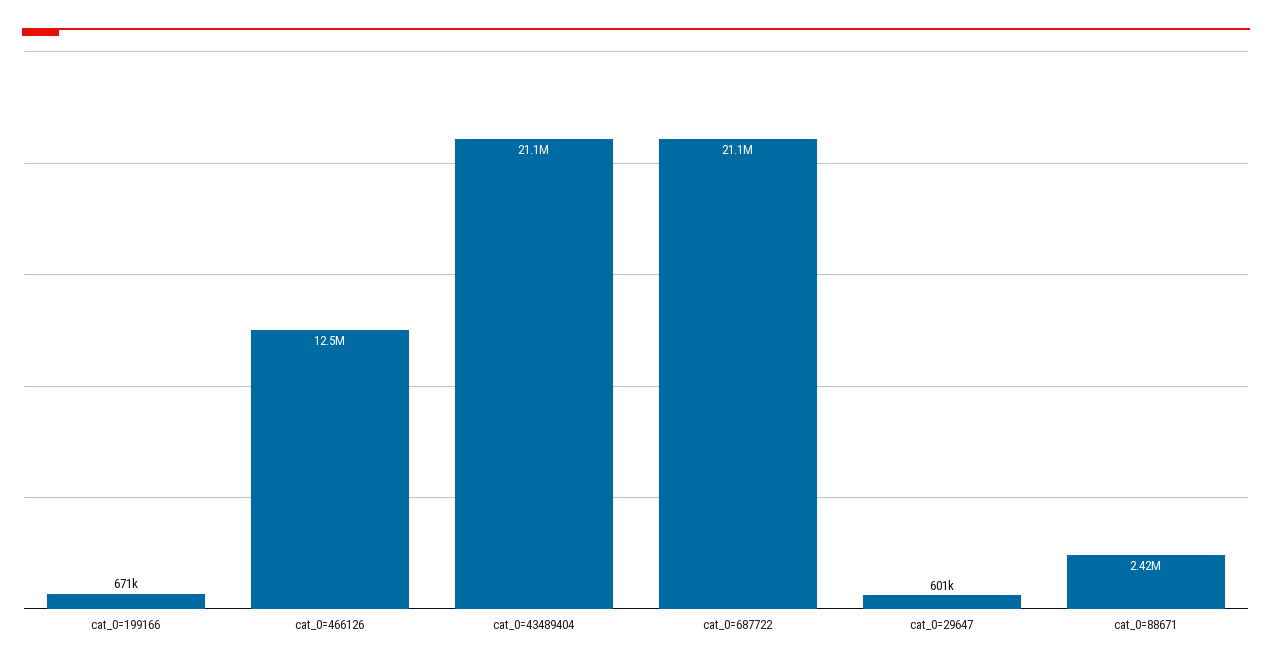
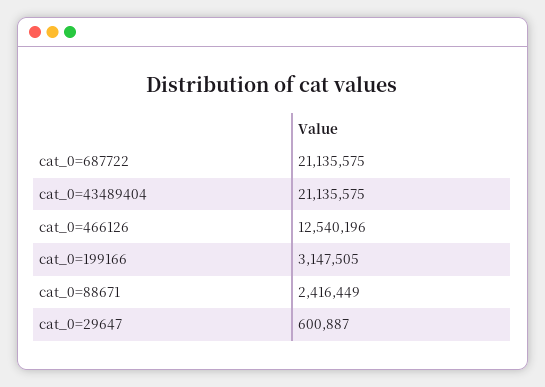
  {
-   "cat_0=199166": 671000,
+   "cat_0=199166": 3147505,
    "cat_0=466126": 12540196,
    "cat_0=43489404": 21135575,
    "cat_0=687722": 21135575,
    "cat_0=29647": 600887,
    "cat_0=88671": 2416449
  }

